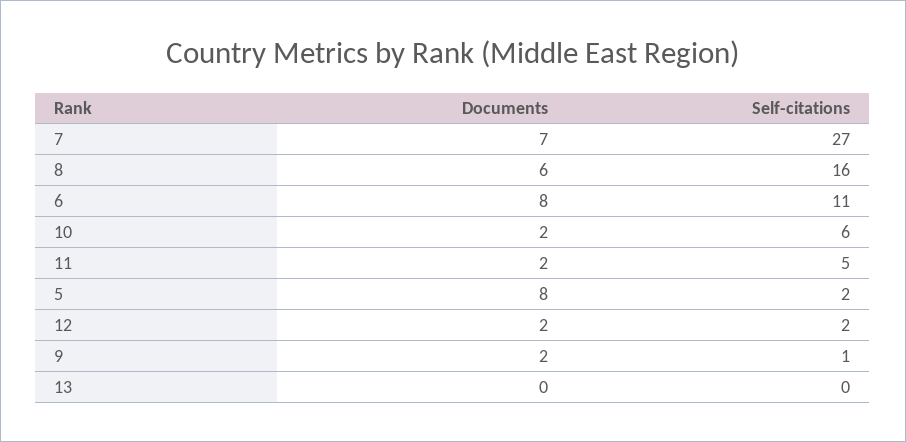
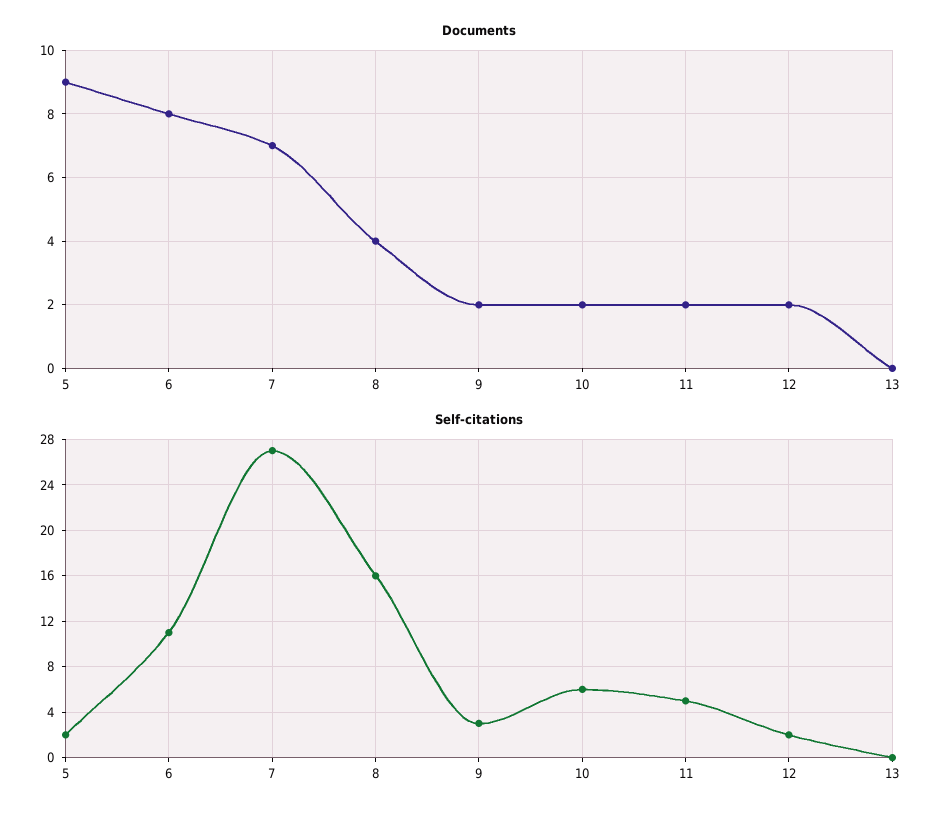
  {
    "Documents": {
      "7": 7,
-     "8": 6,
+     "8": 4,
      "6": 8,
      "10": 2,
      "11": 2,
-     "5": 8,
+     "5": 9,
      "12": 2,
      "9": 2,
      "13": 0
    },
    "Self-citations": {
      "7": 27,
      "8": 16,
      "6": 11,
      "10": 6,
      "11": 5,
      "5": 2,
      "12": 2,
-     "9": 1,
+     "9": 3,
      "13": 0
    }
  }

